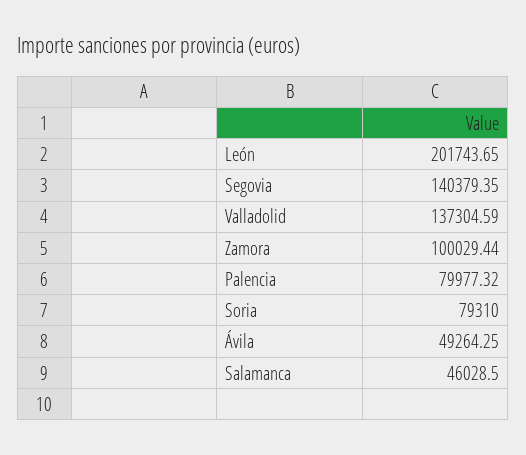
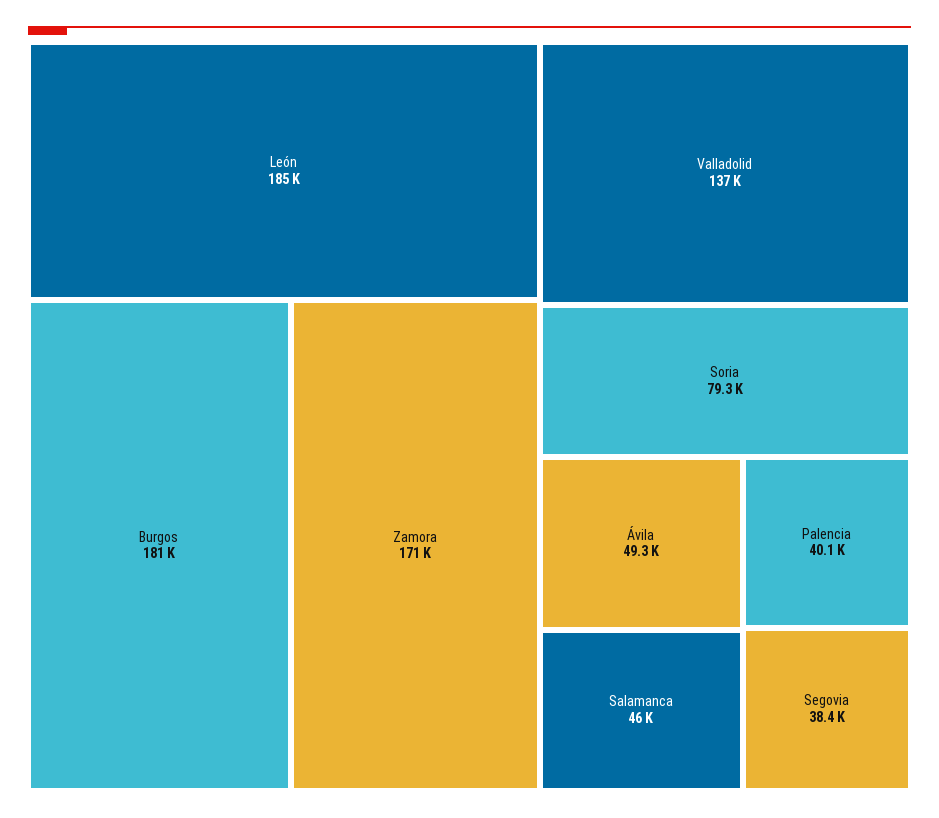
  {
-   "León": 201743.65,
+   "León": 185000,
-   "Segovia": 140379.35,
+   "Segovia": 38400,
    "Valladolid": 137304.59,
-   "Zamora": 100029.44,
+   "Zamora": 171000,
-   "Palencia": 79977.32,
+   "Palencia": 40100,
    "Soria": 79310,
    "Ávila": 49264.25,
-   "Salamanca": 46028.5
+   "Salamanca": 46028.5,
+   "Burgos": 181000
  }

